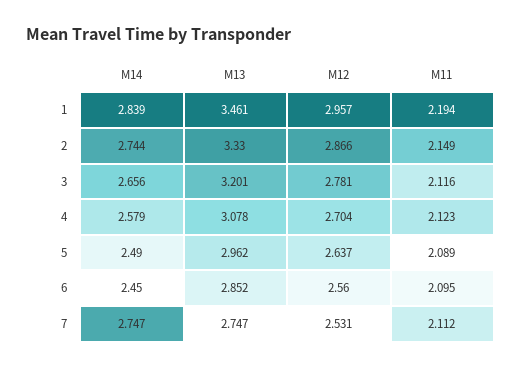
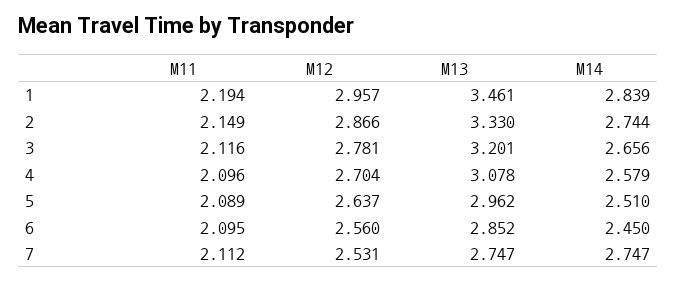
  {
    "M14": {
      "1": 2.839,
      "2": 2.744,
      "3": 2.656,
      "4": 2.579,
-     "5": 2.49,
+     "5": 2.51,
      "6": 2.45,
      "7": 2.747
    },
    "M13": {
      "1": 3.461,
      "2": 3.33,
      "3": 3.201,
      "4": 3.078,
      "5": 2.962,
      "6": 2.852,
      "7": 2.747
    },
    "M12": {
      "1": 2.957,
      "2": 2.866,
      "3": 2.781,
      "4": 2.704,
      "5": 2.637,
      "6": 2.56,
      "7": 2.531
    },
    "M11": {
      "1": 2.194,
      "2": 2.149,
      "3": 2.116,
-     "4": 2.123,
+     "4": 2.096,
      "5": 2.089,
      "6": 2.095,
      "7": 2.112
    }
  }

